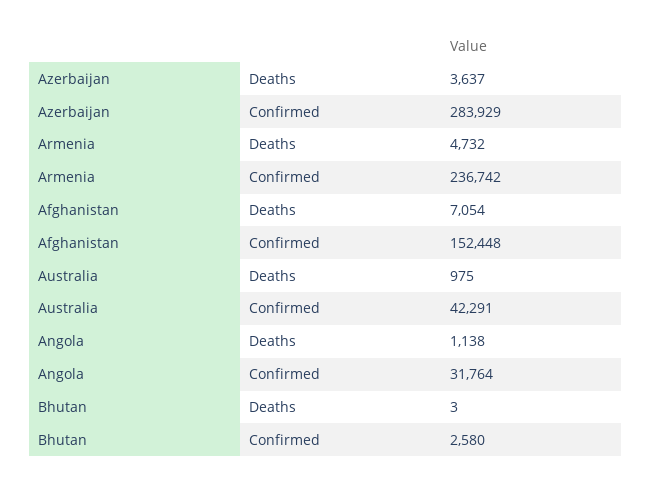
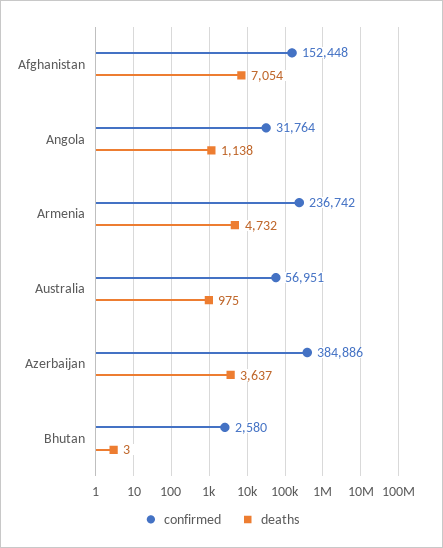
  {
    "Deaths": {
      "Azerbaijan": 3637,
      "Armenia": 4732,
      "Afghanistan": 7054,
      "Australia": 975,
      "Angola": 1138,
      "Bhutan": 3
    },
    "Confirmed": {
-     "Azerbaijan": 283929,
+     "Azerbaijan": 384886,
      "Armenia": 236742,
      "Afghanistan": 152448,
-     "Australia": 42291,
+     "Australia": 56951,
      "Angola": 31764,
      "Bhutan": 2580
    }
  }

